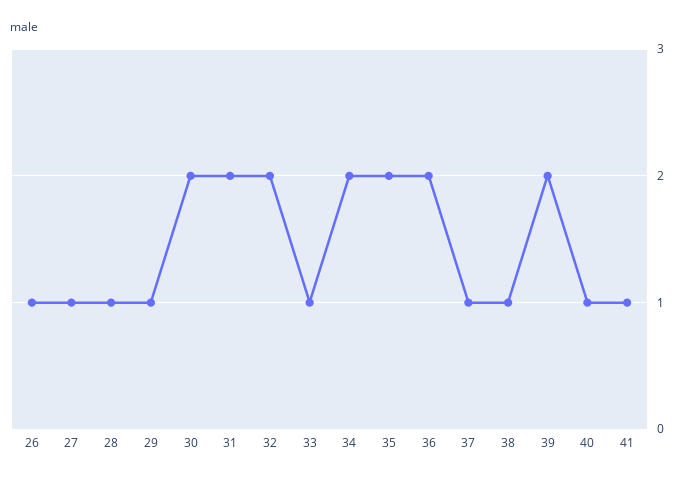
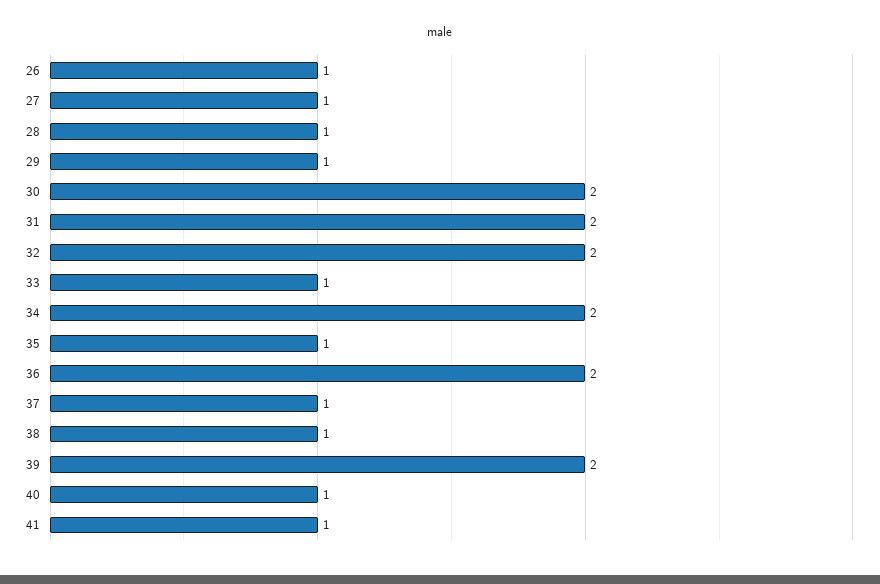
  {
    "26": 1,
    "27": 1,
    "28": 1,
    "29": 1,
    "30": 2,
    "31": 2,
    "32": 2,
    "33": 1,
    "34": 2,
-   "35": 2,
+   "35": 1,
    "36": 2,
    "37": 1,
    "38": 1,
    "39": 2,
    "40": 1,
    "41": 1
  }

